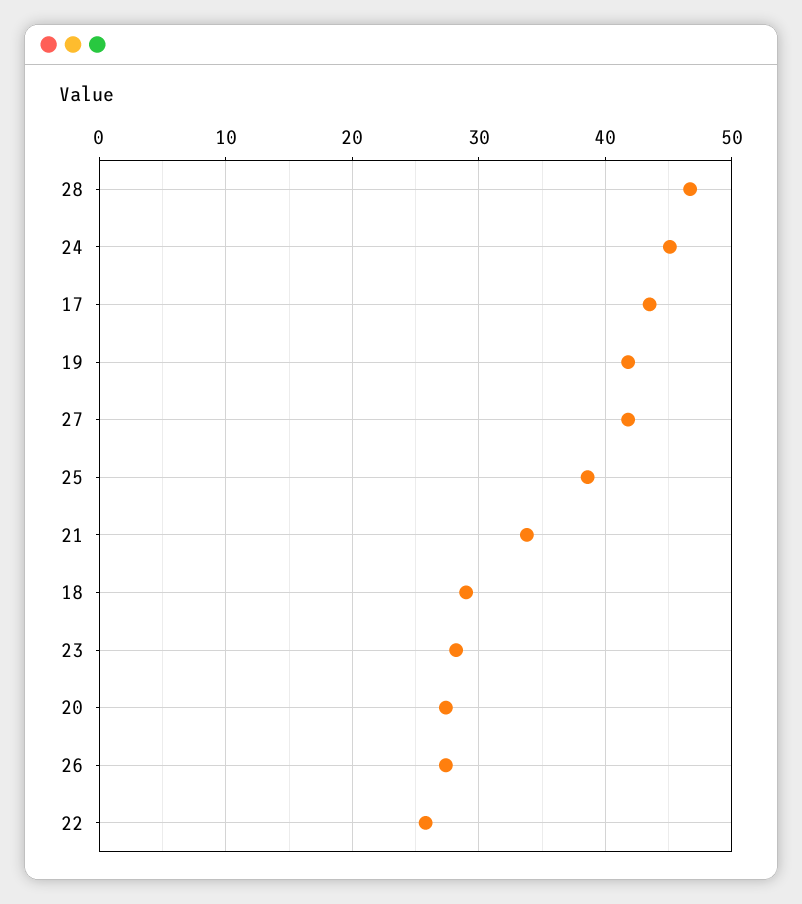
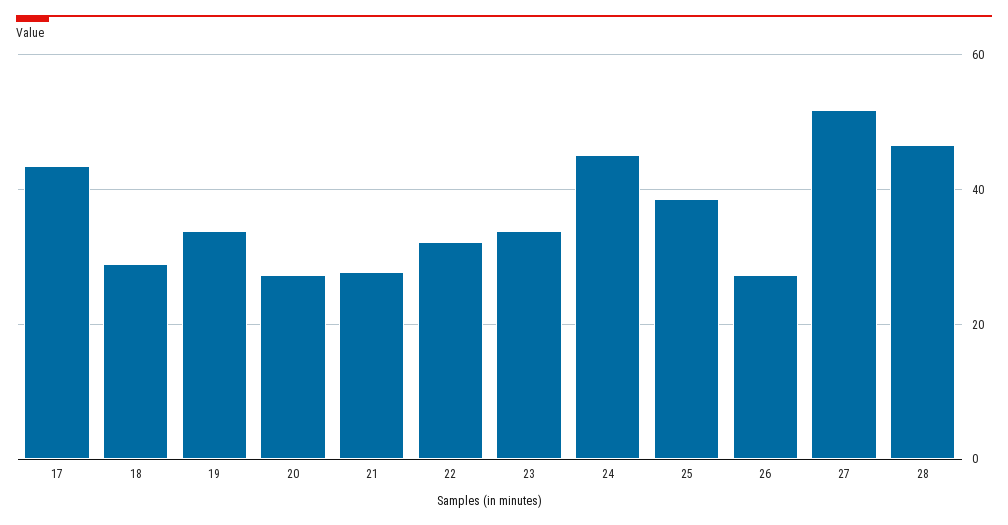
  {
    "28": 47,
    "24": 45,
    "17": 44,
-   "19": 42,
+   "19": 34,
-   "27": 42,
+   "27": 52,
    "25": 39,
-   "21": 34,
+   "21": 28,
    "18": 29,
-   "23": 28,
+   "23": 34,
    "20": 27,
    "26": 27,
-   "22": 26
+   "22": 32
  }

